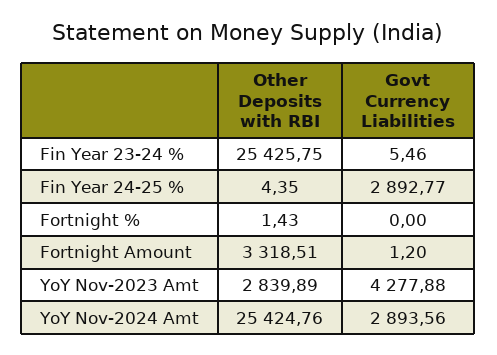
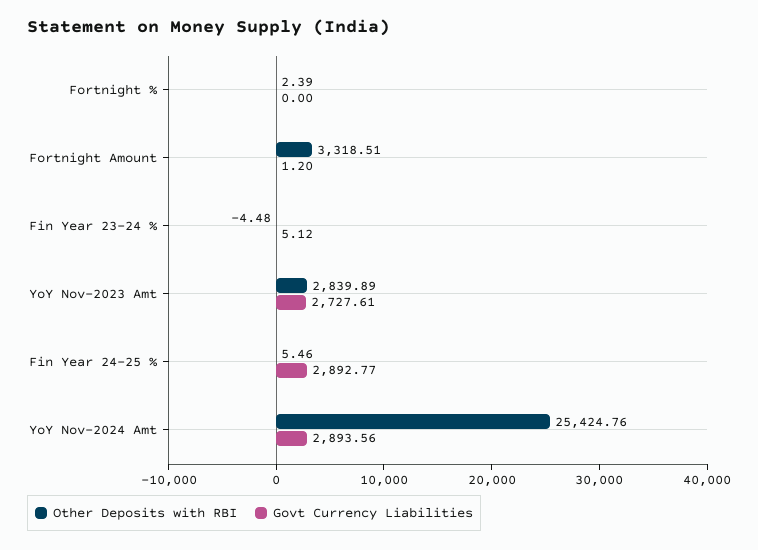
  {
    "Other Deposits with RBI": {
-     "Fin Year 23-24 %": 25425.75,
+     "Fin Year 23-24 %": -4.48,
-     "Fin Year 24-25 %": 4.35,
+     "Fin Year 24-25 %": 5.46,
-     "Fortnight %": 1.43,
+     "Fortnight %": 2.39,
      "Fortnight Amount": 3318.51,
      "YoY Nov-2023 Amt": 2839.89,
      "YoY Nov-2024 Amt": 25424.76
    },
    "Govt Currency Liabilities": {
-     "Fin Year 23-24 %": 5.46,
+     "Fin Year 23-24 %": 5.12,
      "Fin Year 24-25 %": 2892.77,
      "Fortnight %": 0,
      "Fortnight Amount": 1.2,
-     "YoY Nov-2023 Amt": 4277.88,
+     "YoY Nov-2023 Amt": 2727.61,
      "YoY Nov-2024 Amt": 2893.56
    }
  }

